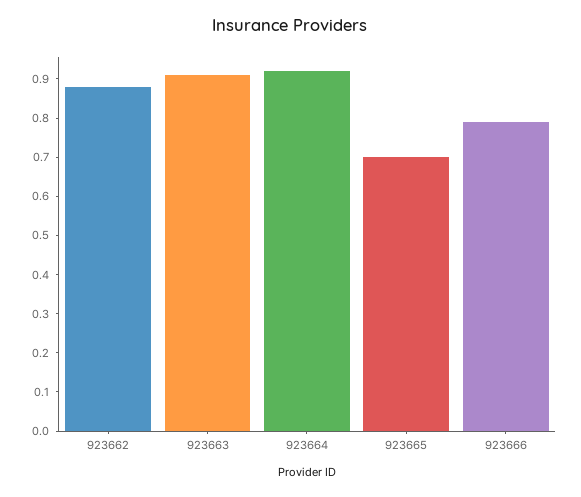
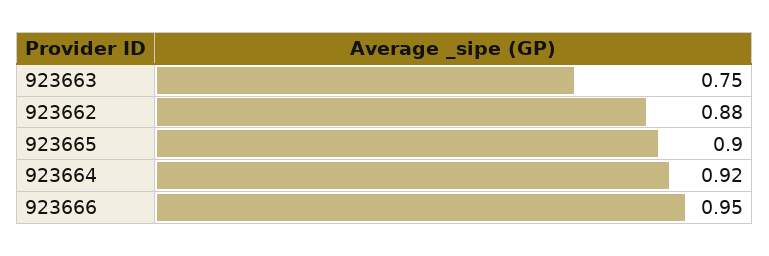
  {
    "923662": 0.88,
-   "923663": 0.9,
+   "923663": 0.75,
    "923664": 0.92,
-   "923665": 0.7,
+   "923665": 0.9,
-   "923666": 0.8
+   "923666": 0.95
  }

